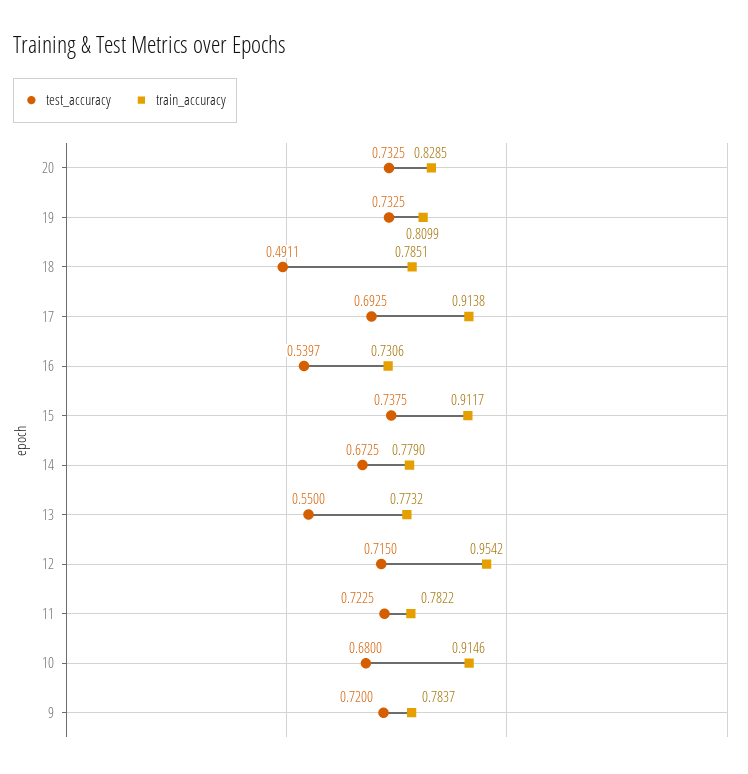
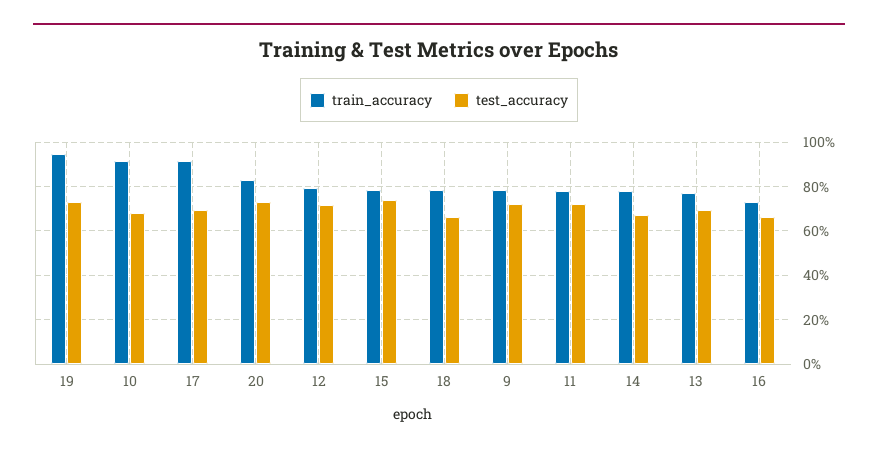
  {
    "test_accuracy": {
      "20": 0.7325,
      "19": 0.7325,
-     "18": 0.4911,
+     "18": 0.65,
      "17": 0.6925,
-     "16": 0.5397,
+     "16": 0.65,
      "15": 0.7375,
      "14": 0.6725,
-     "13": 0.55,
+     "13": 0.7,
      "12": 0.715,
      "11": 0.7225,
      "10": 0.68,
      "9": 0.72
    },
    "train_accuracy": {
      "20": 0.8285,
-     "19": 0.8099,
+     "19": 0.95,
      "18": 0.7851,
      "17": 0.9138,
      "16": 0.7306,
-     "15": 0.9117,
+     "15": 0.8,
      "14": 0.779,
      "13": 0.7732,
-     "12": 0.9542,
+     "12": 0.8,
      "11": 0.7822,
      "10": 0.9146,
      "9": 0.7837
    }
  }

